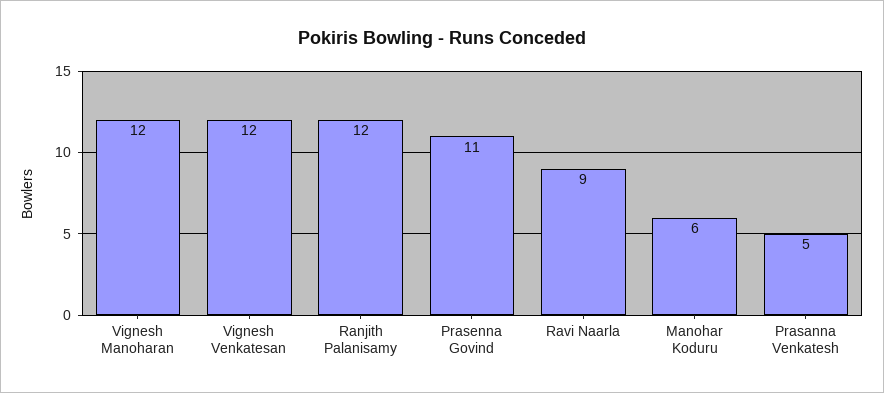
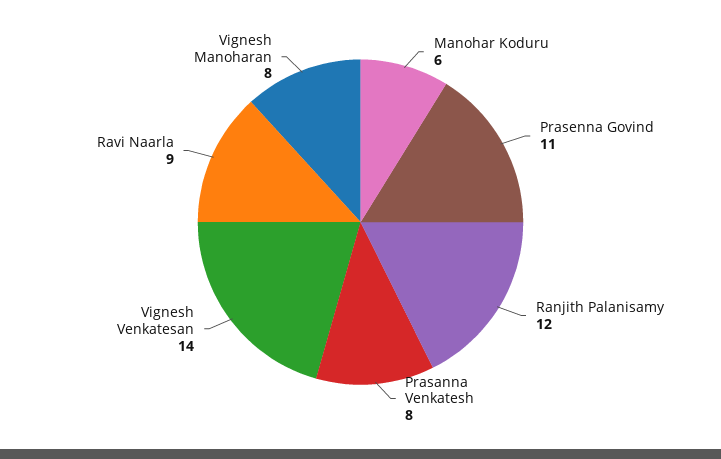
  {
-   "Vignesh Manoharan": 12,
+   "Vignesh Manoharan": 8,
-   "Vignesh Venkatesan": 12,
+   "Vignesh Venkatesan": 14,
    "Ranjith Palanisamy": 12,
    "Prasenna Govind": 11,
    "Ravi Naarla": 9,
    "Manohar Koduru": 6,
-   "Prasanna Venkatesh": 5
+   "Prasanna Venkatesh": 8
  }

